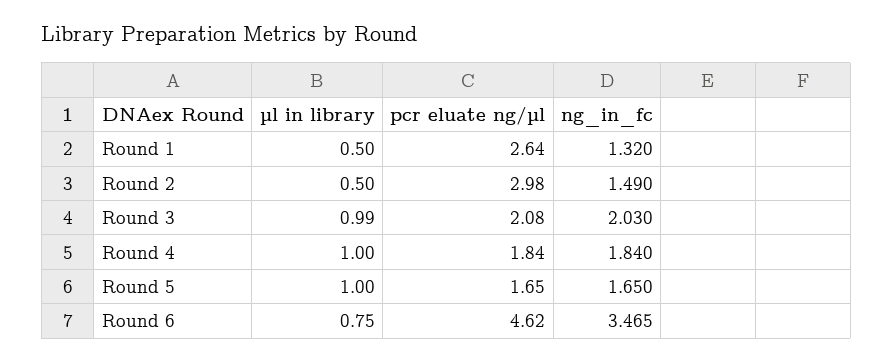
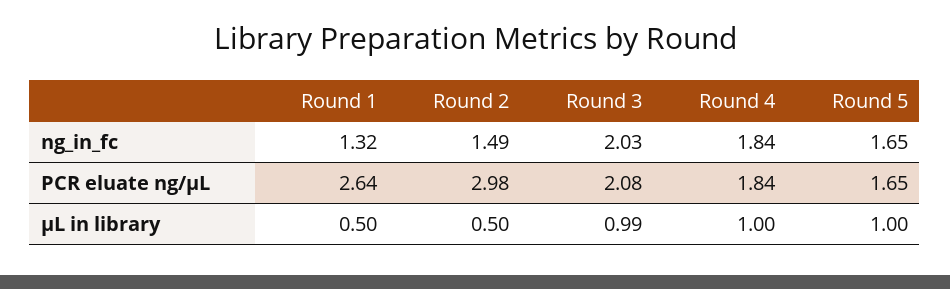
  {
    "µl in library": {
      "Round 1": 0.5,
      "Round 2": 0.5,
      "Round 3": 0.99,
      "Round 4": 1,
-     "Round 5": 1,
+     "Round 5": 1
-     "Round 6": 0.75
    },
    "pcr eluate ng/µl": {
      "Round 1": 2.64,
      "Round 2": 2.98,
      "Round 3": 2.08,
      "Round 4": 1.84,
-     "Round 5": 1.65,
+     "Round 5": 1.65
-     "Round 6": 4.62
    },
    "ng_in_fc": {
      "Round 1": 1.32,
      "Round 2": 1.49,
      "Round 3": 2.03,
      "Round 4": 1.84,
-     "Round 5": 1.65,
+     "Round 5": 1.65
-     "Round 6": 3.465
    }
  }

